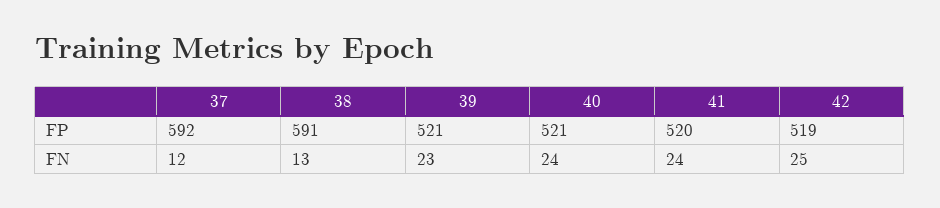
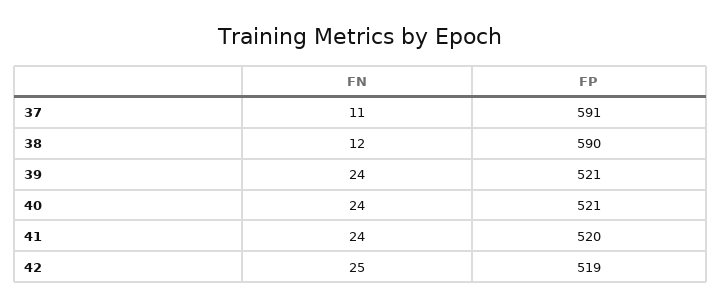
  {
    "37": {
-     "FP": 592,
+     "FP": 591,
-     "FN": 12
+     "FN": 11
    },
    "38": {
-     "FP": 591,
+     "FP": 590,
-     "FN": 13
+     "FN": 12
    },
    "39": {
      "FP": 521,
-     "FN": 23
+     "FN": 24
    },
    "40": {
      "FP": 521,
      "FN": 24
    },
    "41": {
      "FP": 520,
      "FN": 24
    },
    "42": {
      "FP": 519,
      "FN": 25
    }
  }

